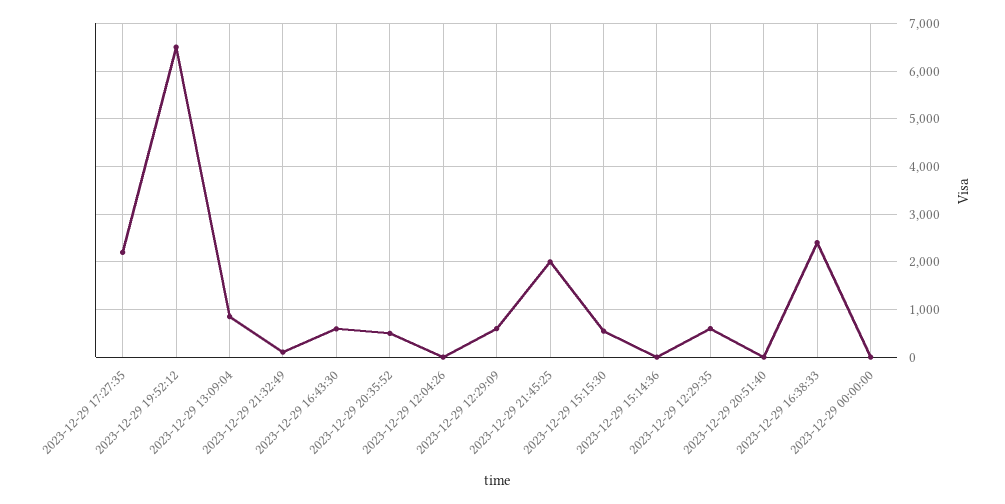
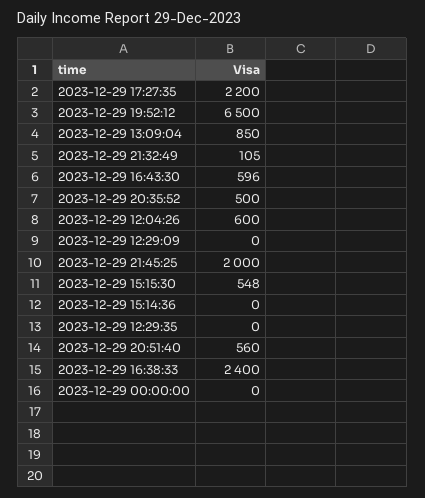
  {
    "2023-12-29 17:27:35": 2200,
    "2023-12-29 19:52:12": 6500,
    "2023-12-29 13:09:04": 850,
    "2023-12-29 21:32:49": 105,
    "2023-12-29 16:43:30": 596,
    "2023-12-29 20:35:52": 500,
-   "2023-12-29 12:04:26": 0,
+   "2023-12-29 12:04:26": 600,
-   "2023-12-29 12:29:09": 600,
+   "2023-12-29 12:29:09": 0,
    "2023-12-29 21:45:25": 2000,
    "2023-12-29 15:15:30": 548,
    "2023-12-29 15:14:36": 0,
-   "2023-12-29 12:29:35": 600,
+   "2023-12-29 12:29:35": 0,
-   "2023-12-29 20:51:40": 0,
+   "2023-12-29 20:51:40": 560,
    "2023-12-29 16:38:33": 2400,
    "2023-12-29 00:00:00": 0
  }

